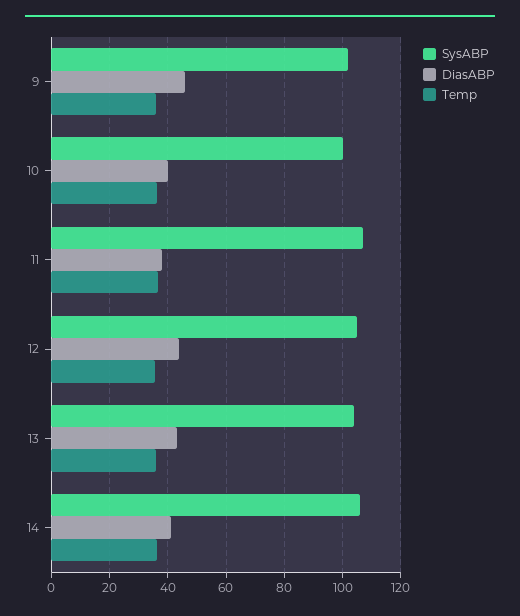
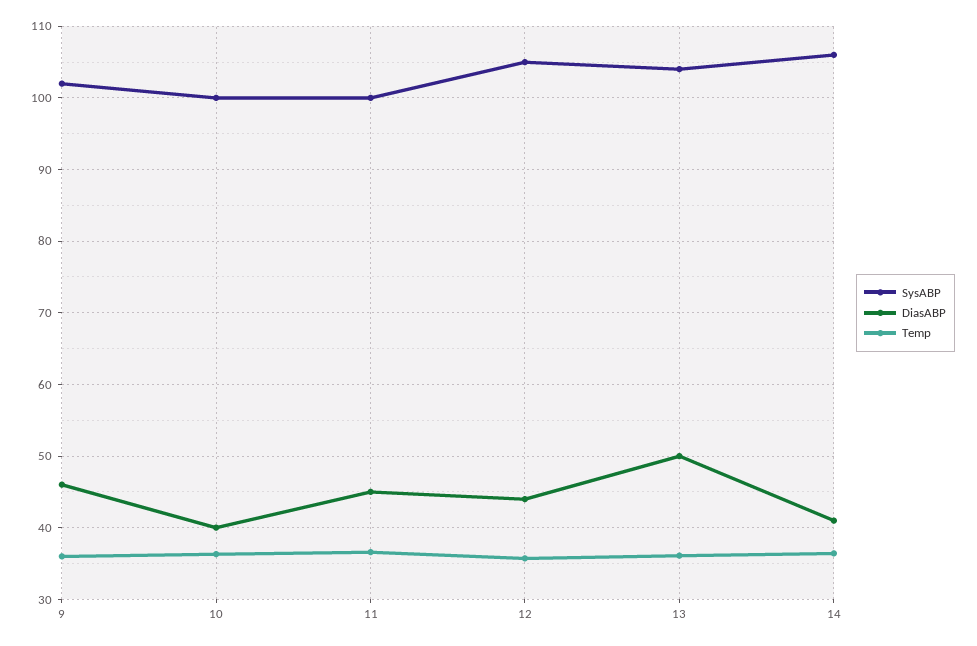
  {
    "SysABP": {
      "9": 102,
      "10": 100,
-     "11": 107.5,
+     "11": 100,
      "12": 105,
      "13": 104,
      "14": 106
    },
    "DiasABP": {
      "9": 46,
      "10": 40,
-     "11": 37.5,
+     "11": 45,
      "12": 44,
-     "13": 42.5,
+     "13": 50,
      "14": 41
    },
    "Temp": {
      "9": 36,
      "10": 36,
      "11": 37,
      "12": 36,
      "13": 36,
      "14": 36
    }
  }

